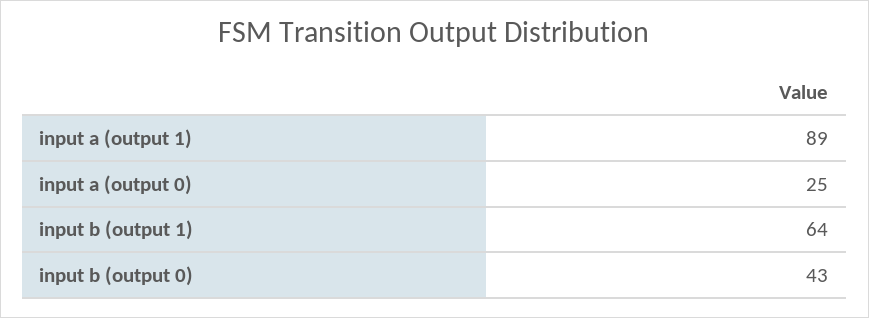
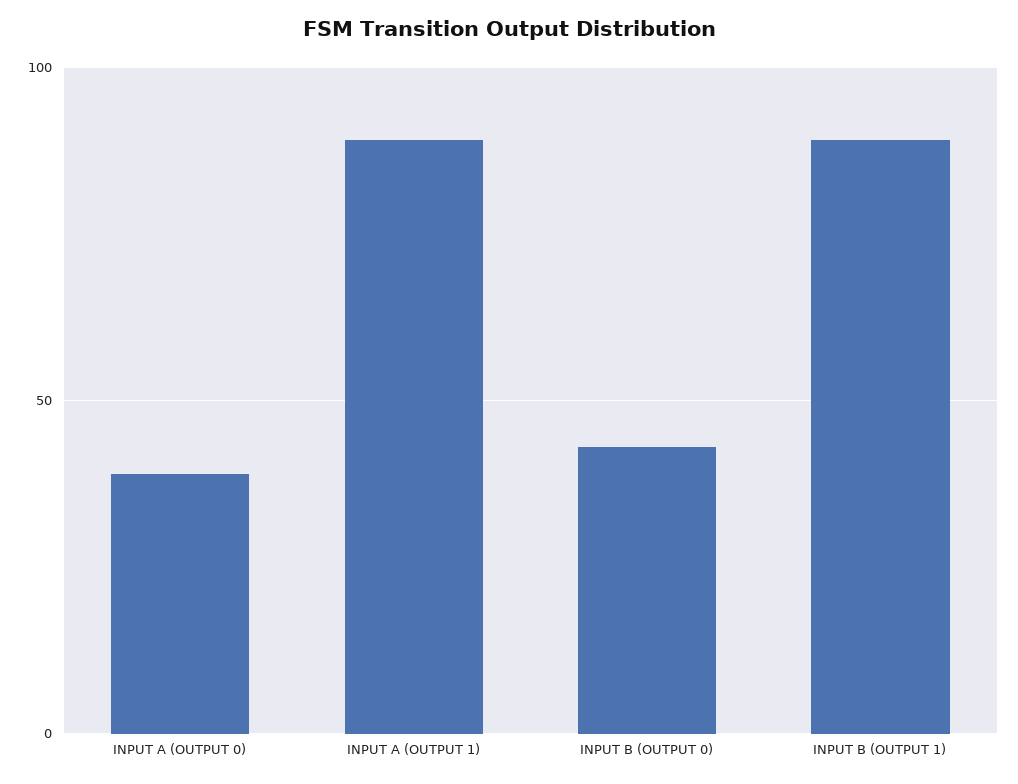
  {
    "input a (output 1)": 89,
-   "input a (output 0)": 25,
+   "input a (output 0)": 40,
-   "input b (output 1)": 64,
+   "input b (output 1)": 90,
    "input b (output 0)": 43
  }

